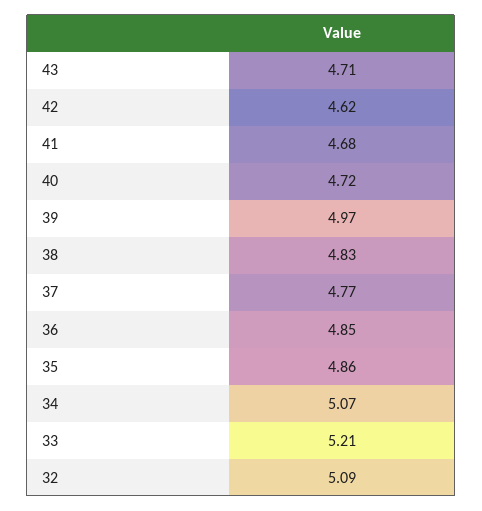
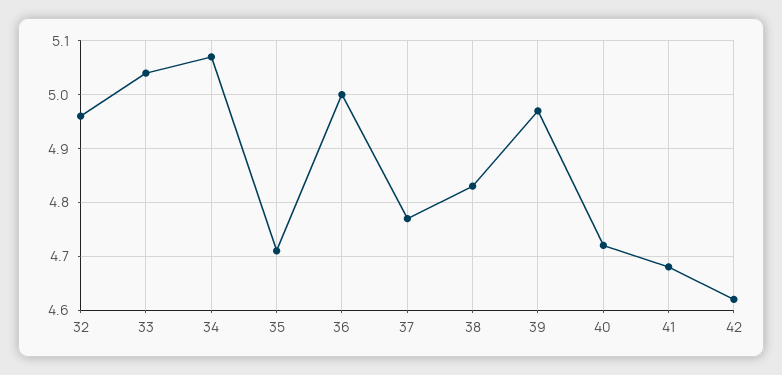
  {
-   "43": 4.71,
    "42": 4.62,
    "41": 4.68,
    "40": 4.72,
    "39": 4.97,
    "38": 4.83,
    "37": 4.77,
-   "36": 4.85,
+   "36": 5,
-   "35": 4.86,
+   "35": 4.7,
    "34": 5.07,
-   "33": 5.21,
+   "33": 5.05,
-   "32": 5.09
+   "32": 4.95
  }

